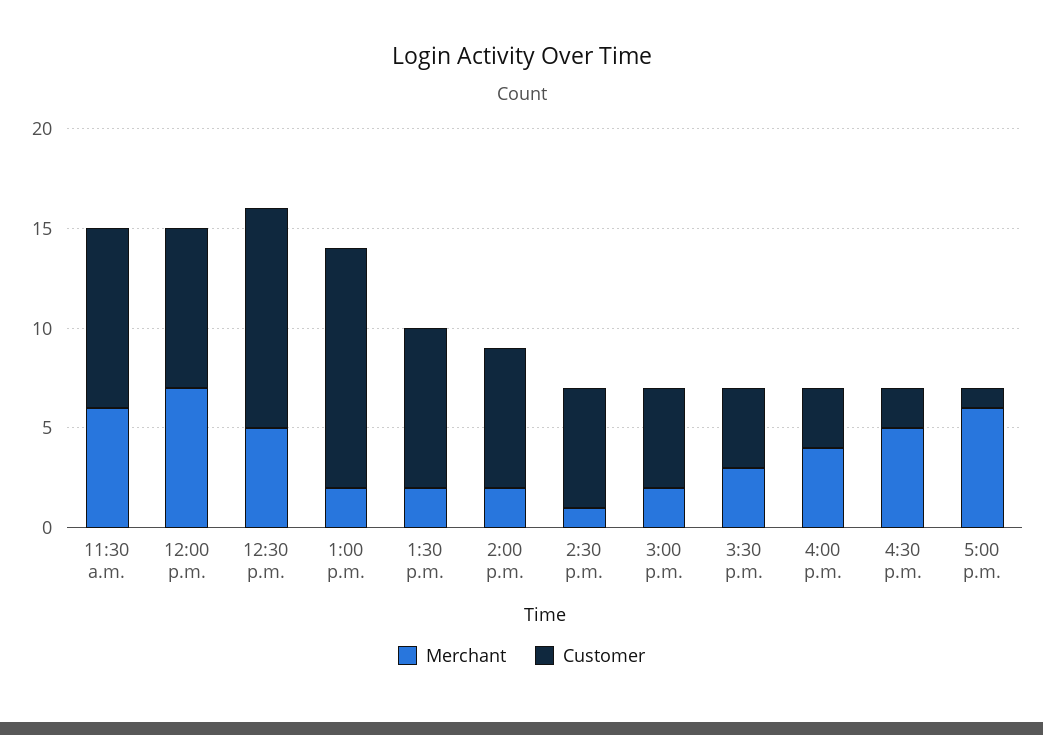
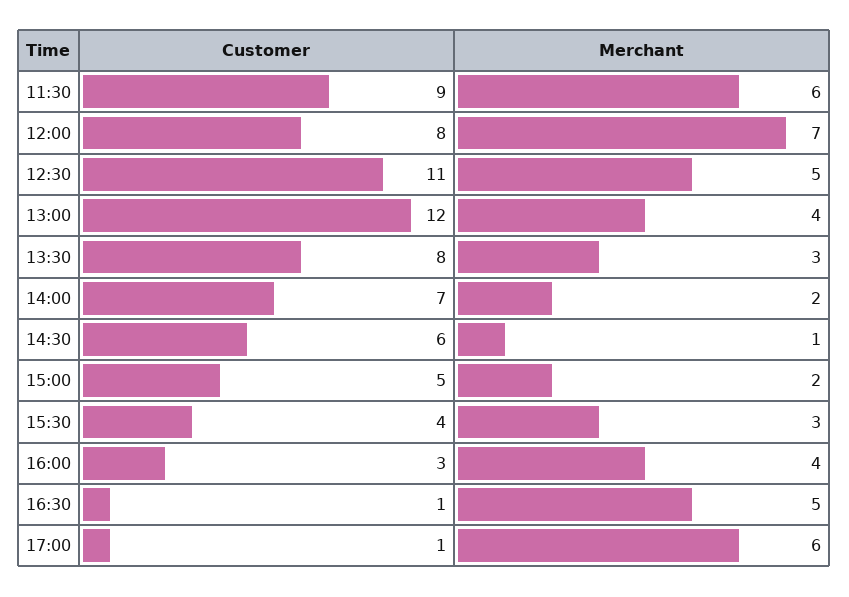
  {
    "Merchant": {
      "11:30 a.m.": 6,
      "12:00 p.m.": 7,
      "12:30 p.m.": 5,
-     "1:00 p.m.": 2,
+     "1:00 p.m.": 4,
-     "1:30 p.m.": 2,
+     "1:30 p.m.": 3,
      "2:00 p.m.": 2,
      "2:30 p.m.": 1,
      "3:00 p.m.": 2,
      "3:30 p.m.": 3,
      "4:00 p.m.": 4,
      "4:30 p.m.": 5,
      "5:00 p.m.": 6
    },
    "Customer": {
      "11:30 a.m.": 9,
      "12:00 p.m.": 8,
      "12:30 p.m.": 11,
      "1:00 p.m.": 12,
      "1:30 p.m.": 8,
      "2:00 p.m.": 7,
      "2:30 p.m.": 6,
      "3:00 p.m.": 5,
      "3:30 p.m.": 4,
      "4:00 p.m.": 3,
-     "4:30 p.m.": 2,
+     "4:30 p.m.": 1,
      "5:00 p.m.": 1
    }
  }

